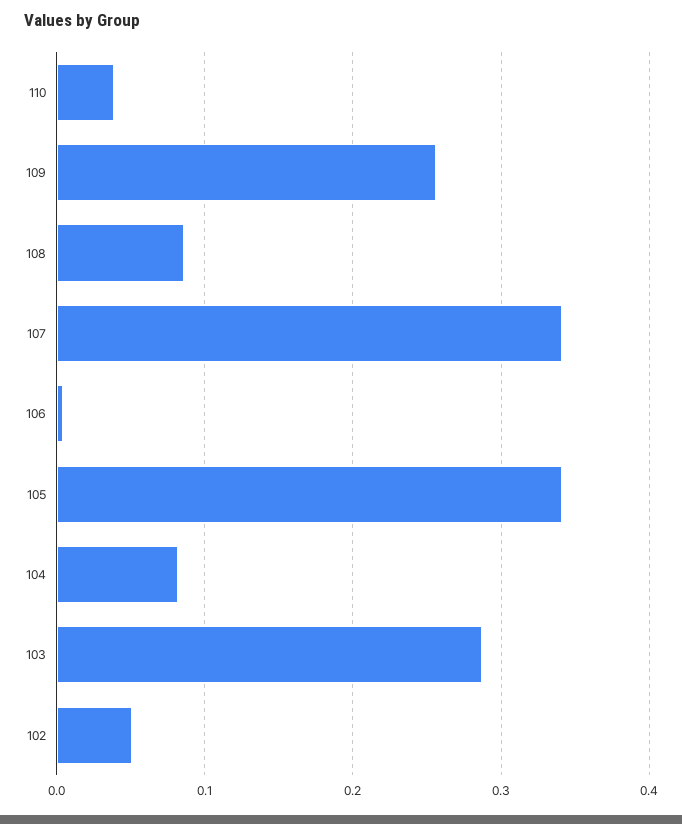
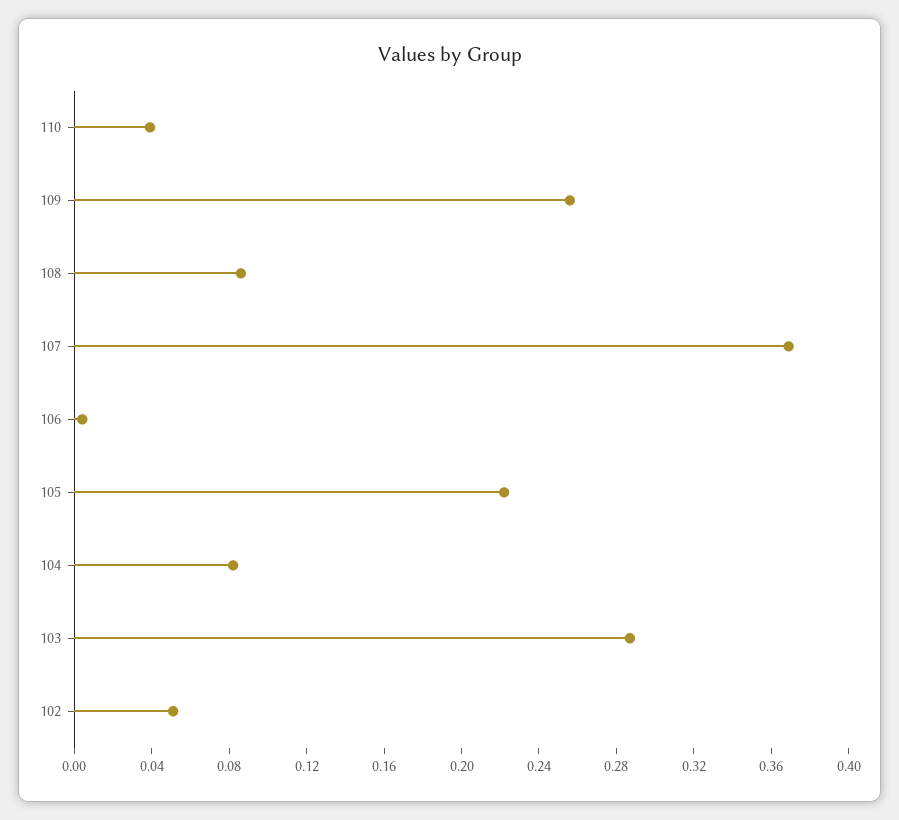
  {
    "110": 0.04,
    "109": 0.26,
    "108": 0.09,
-   "107": 0.34,
+   "107": 0.37,
    "106": 0,
-   "105": 0.34,
+   "105": 0.22,
    "104": 0.08,
    "103": 0.29,
    "102": 0.05
  }

